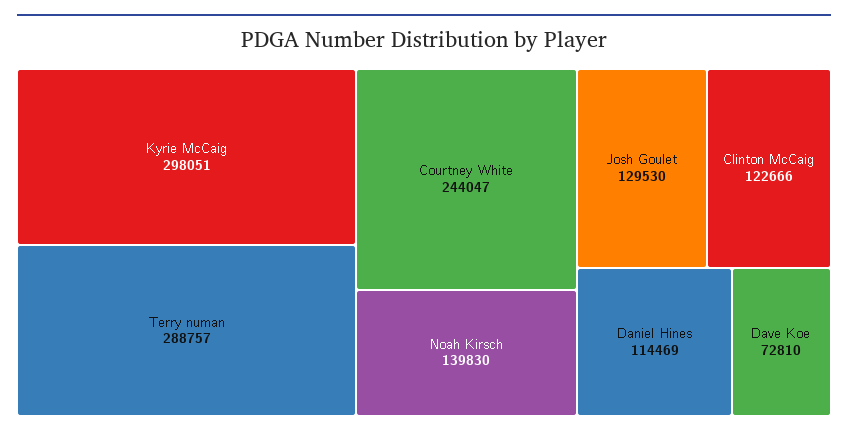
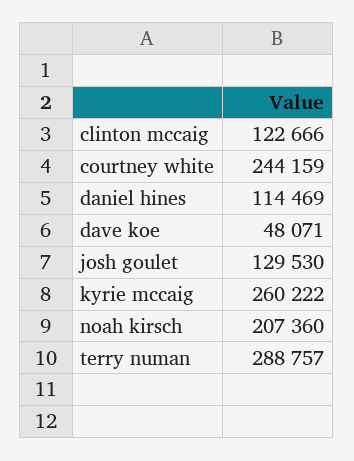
  {
-   "Kyrie McCaig": 298051,
+   "Kyrie McCaig": 260222,
    "Terry numan": 288757,
-   "Courtney White": 244047,
+   "Courtney White": 244159,
-   "Noah Kirsch": 139830,
+   "Noah Kirsch": 207360,
    "Josh Goulet": 129530,
    "Clinton McCaig": 122666,
    "Daniel Hines": 114469,
-   "Dave Koe": 72810
+   "Dave Koe": 48071
  }

